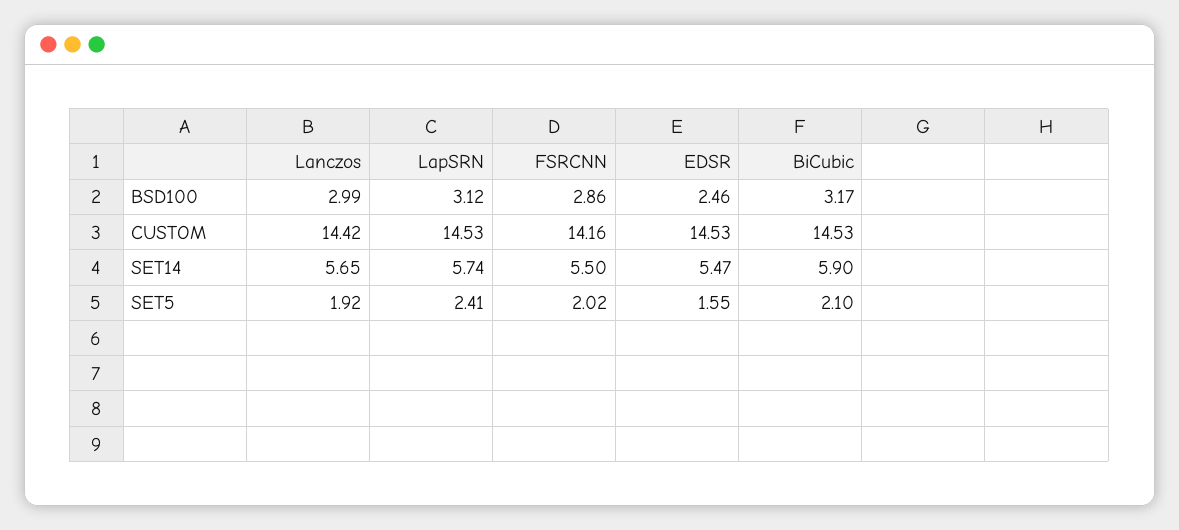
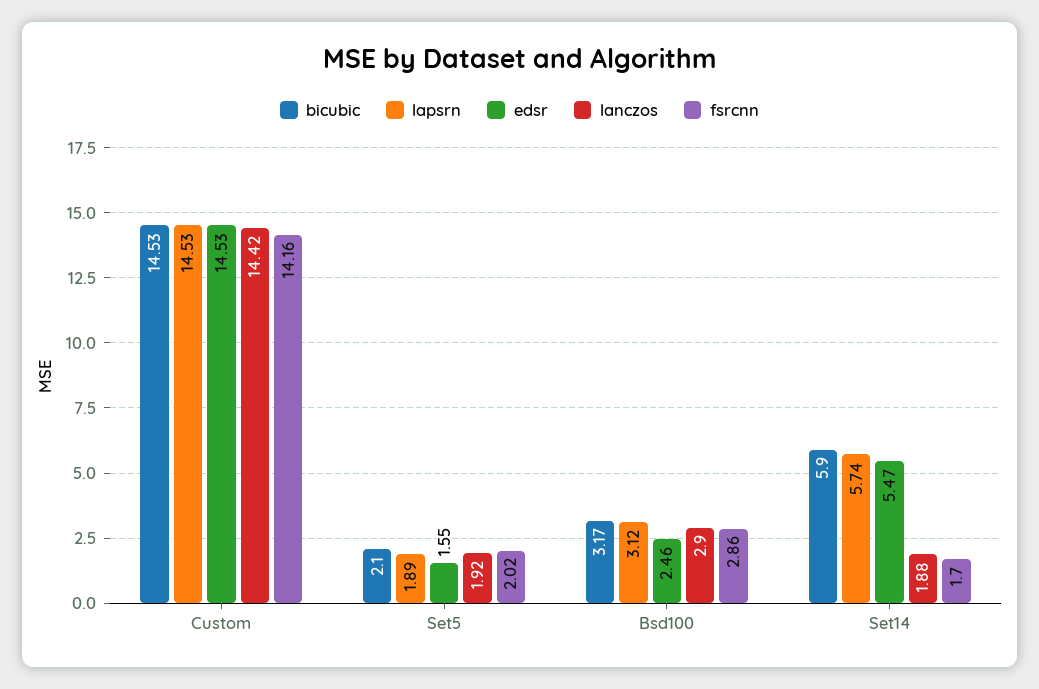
  {
    "Lanczos": {
-     "BSD100": 2.99,
+     "BSD100": 2.9,
      "CUSTOM": 14.42,
-     "SET14": 5.65,
+     "SET14": 1.88,
      "SET5": 1.92
    },
    "LapSRN": {
      "BSD100": 3.12,
      "CUSTOM": 14.53,
      "SET14": 5.74,
-     "SET5": 2.41
+     "SET5": 1.89
    },
    "FSRCNN": {
      "BSD100": 2.86,
      "CUSTOM": 14.16,
-     "SET14": 5.5,
+     "SET14": 1.7,
      "SET5": 2.02
    },
    "EDSR": {
      "BSD100": 2.46,
      "CUSTOM": 14.53,
      "SET14": 5.47,
      "SET5": 1.55
    },
    "BiCubic": {
      "BSD100": 3.17,
      "CUSTOM": 14.53,
      "SET14": 5.9,
      "SET5": 2.1
    }
  }

